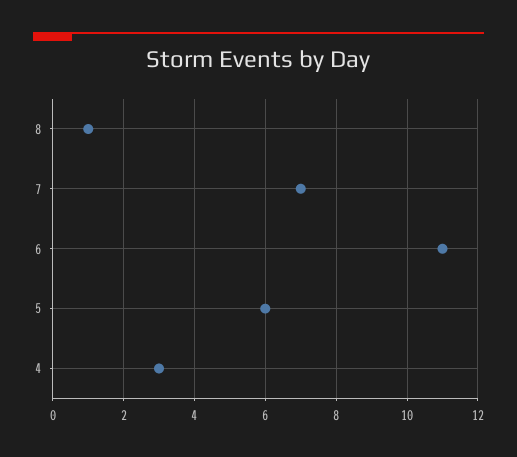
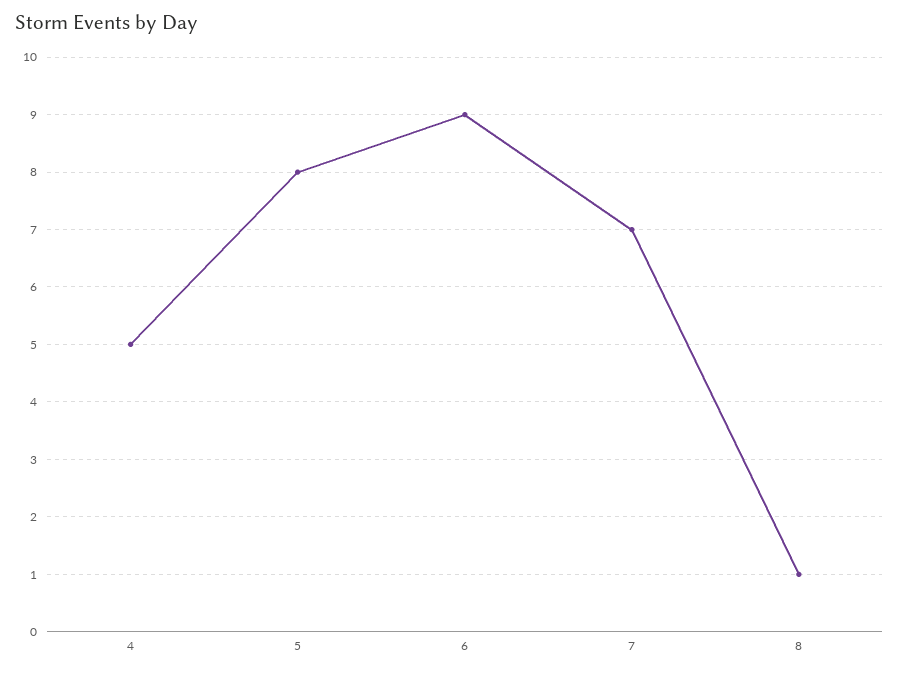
  {
    "8": 1,
    "7": 7,
-   "6": 11,
+   "6": 9,
-   "5": 6,
+   "5": 8,
-   "4": 3
+   "4": 5
  }

